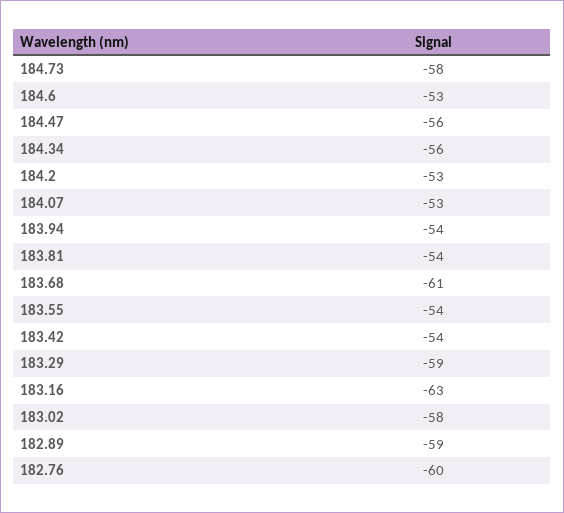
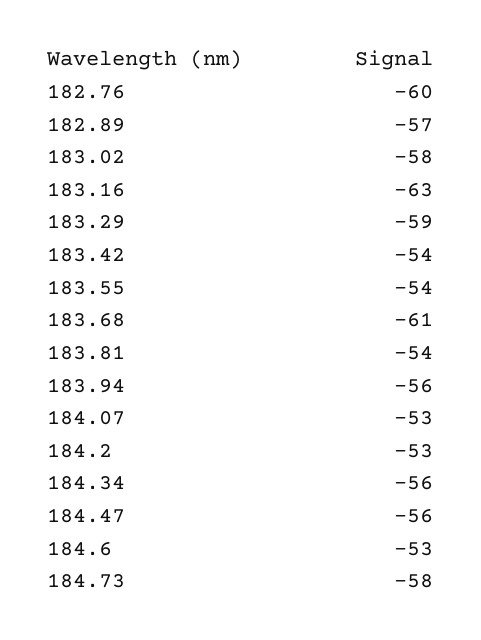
  {
    "184.73": -58,
    "184.6": -53,
    "184.47": -56,
    "184.34": -56,
    "184.2": -53,
    "184.07": -53,
-   "183.94": -54,
+   "183.94": -56,
    "183.81": -54,
    "183.68": -61,
    "183.55": -54,
    "183.42": -54,
    "183.29": -59,
    "183.16": -63,
    "183.02": -58,
-   "182.89": -59,
+   "182.89": -57,
    "182.76": -60
  }

